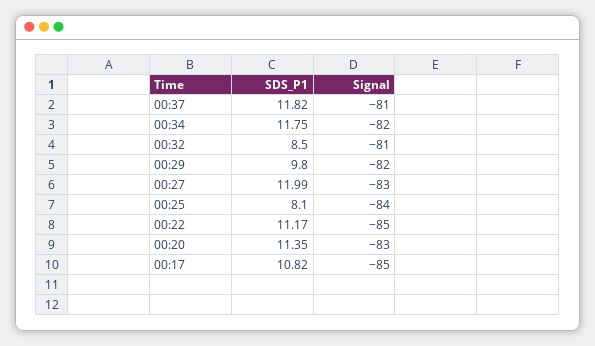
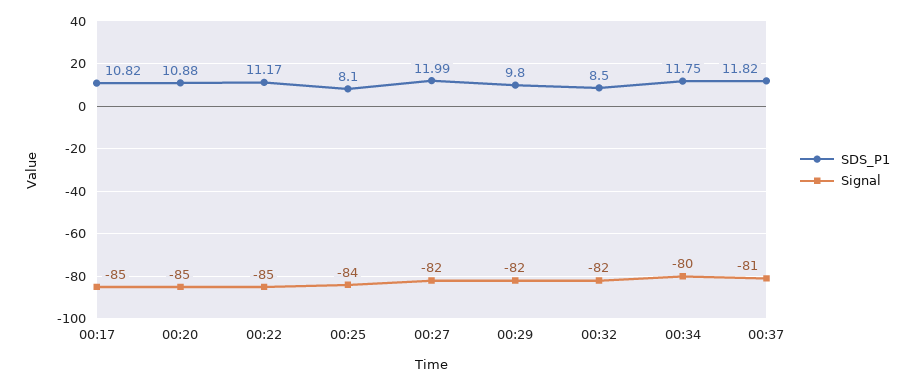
  {
    "SDS_P1": {
      "00:37": 11.82,
      "00:34": 11.75,
      "00:32": 8.5,
      "00:29": 9.8,
      "00:27": 11.99,
      "00:25": 8.1,
      "00:22": 11.17,
-     "00:20": 11.35,
+     "00:20": 10.88,
      "00:17": 10.82
    },
    "Signal": {
      "00:37": -81,
-     "00:34": -82,
+     "00:34": -80,
-     "00:32": -81,
+     "00:32": -82,
      "00:29": -82,
-     "00:27": -83,
+     "00:27": -82,
      "00:25": -84,
      "00:22": -85,
-     "00:20": -83,
+     "00:20": -85,
      "00:17": -85
    }
  }

